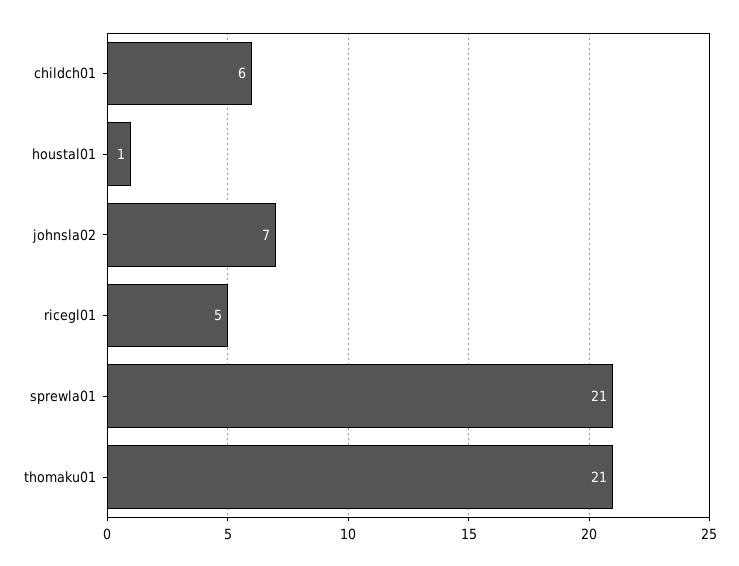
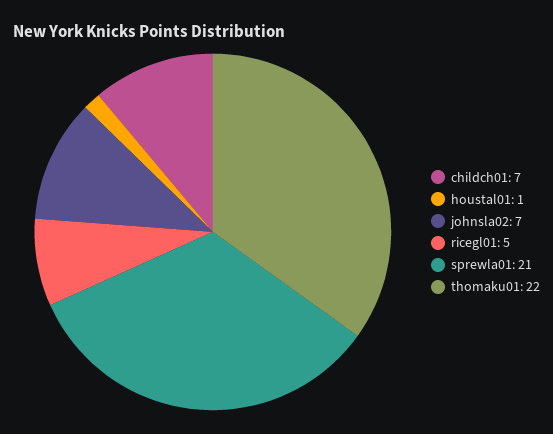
  {
-   "childch01": 6,
+   "childch01": 7,
    "houstal01": 1,
    "johnsla02": 7,
    "ricegl01": 5,
    "sprewla01": 21,
-   "thomaku01": 21
+   "thomaku01": 22
  }

